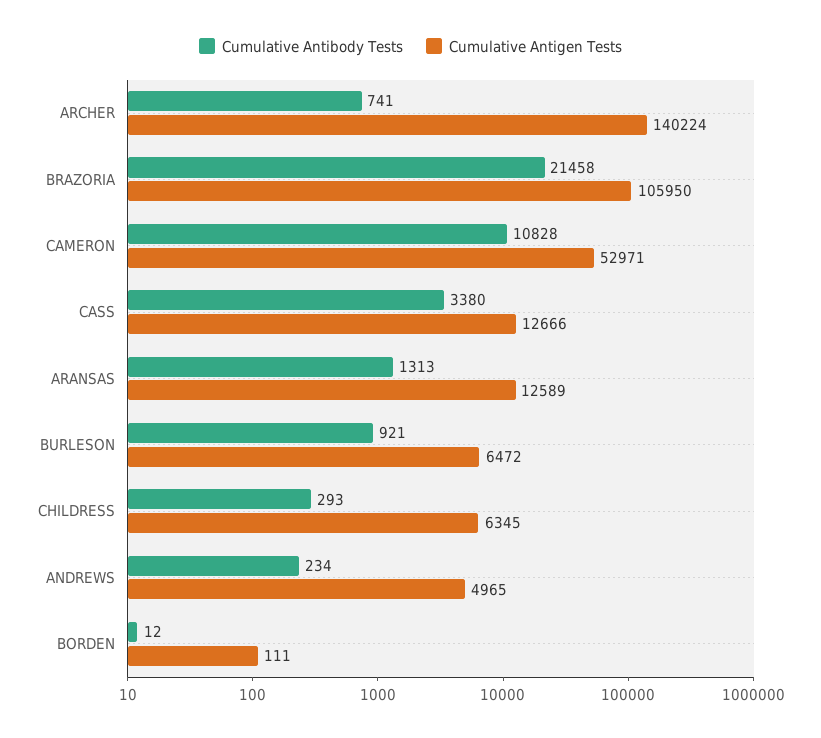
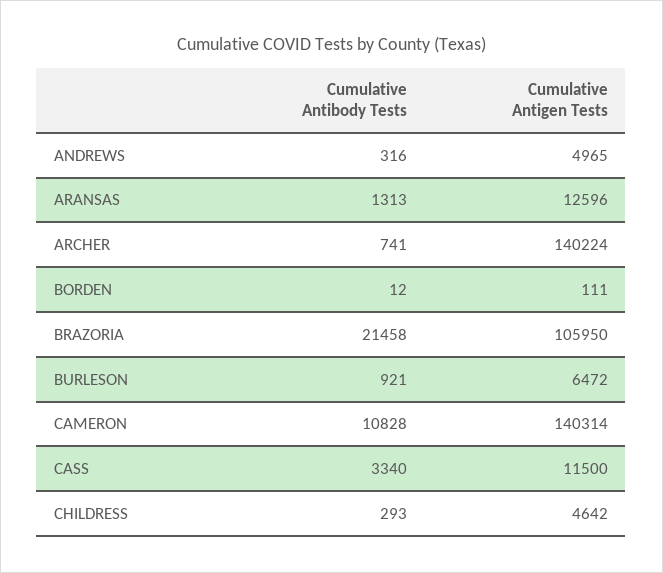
  {
    "Cumulative Antibody Tests": {
      "ARCHER": 741,
      "BRAZORIA": 21458,
      "CAMERON": 10828,
-     "CASS": 3380,
+     "CASS": 3340,
      "ARANSAS": 1313,
      "BURLESON": 921,
      "CHILDRESS": 293,
-     "ANDREWS": 234,
+     "ANDREWS": 316,
      "BORDEN": 12
    },
    "Cumulative Antigen Tests": {
      "ARCHER": 140224,
      "BRAZORIA": 105950,
-     "CAMERON": 52971,
+     "CAMERON": 140314,
-     "CASS": 12666,
+     "CASS": 11500,
-     "ARANSAS": 12589,
+     "ARANSAS": 12596,
      "BURLESON": 6472,
-     "CHILDRESS": 6345,
+     "CHILDRESS": 4642,
      "ANDREWS": 4965,
      "BORDEN": 111
    }
  }

